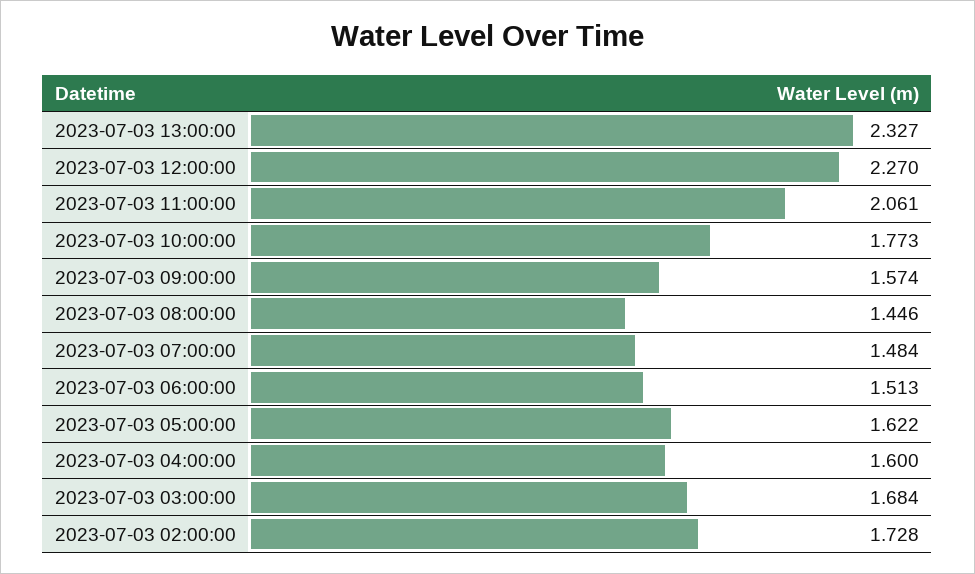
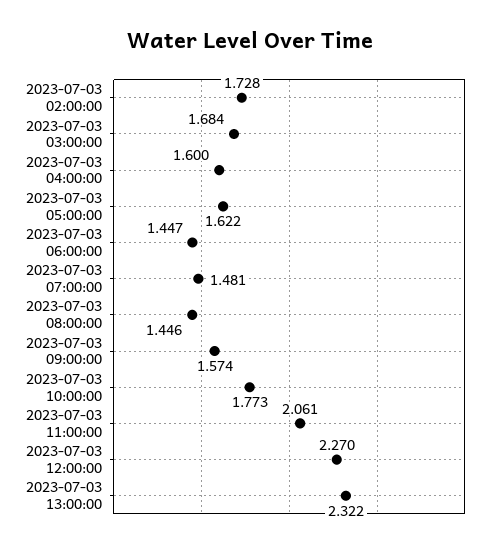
  {
-   "2023-07-03 13:00:00": 2.327,
+   "2023-07-03 13:00:00": 2.322,
    "2023-07-03 12:00:00": 2.27,
    "2023-07-03 11:00:00": 2.061,
    "2023-07-03 10:00:00": 1.773,
    "2023-07-03 09:00:00": 1.574,
    "2023-07-03 08:00:00": 1.446,
-   "2023-07-03 07:00:00": 1.484,
+   "2023-07-03 07:00:00": 1.481,
-   "2023-07-03 06:00:00": 1.513,
+   "2023-07-03 06:00:00": 1.447,
    "2023-07-03 05:00:00": 1.622,
    "2023-07-03 04:00:00": 1.6,
    "2023-07-03 03:00:00": 1.684,
    "2023-07-03 02:00:00": 1.728
  }

